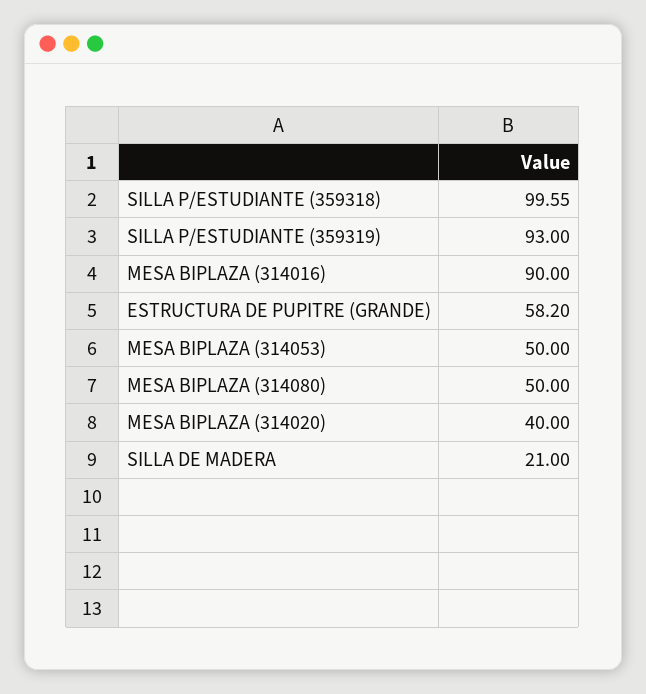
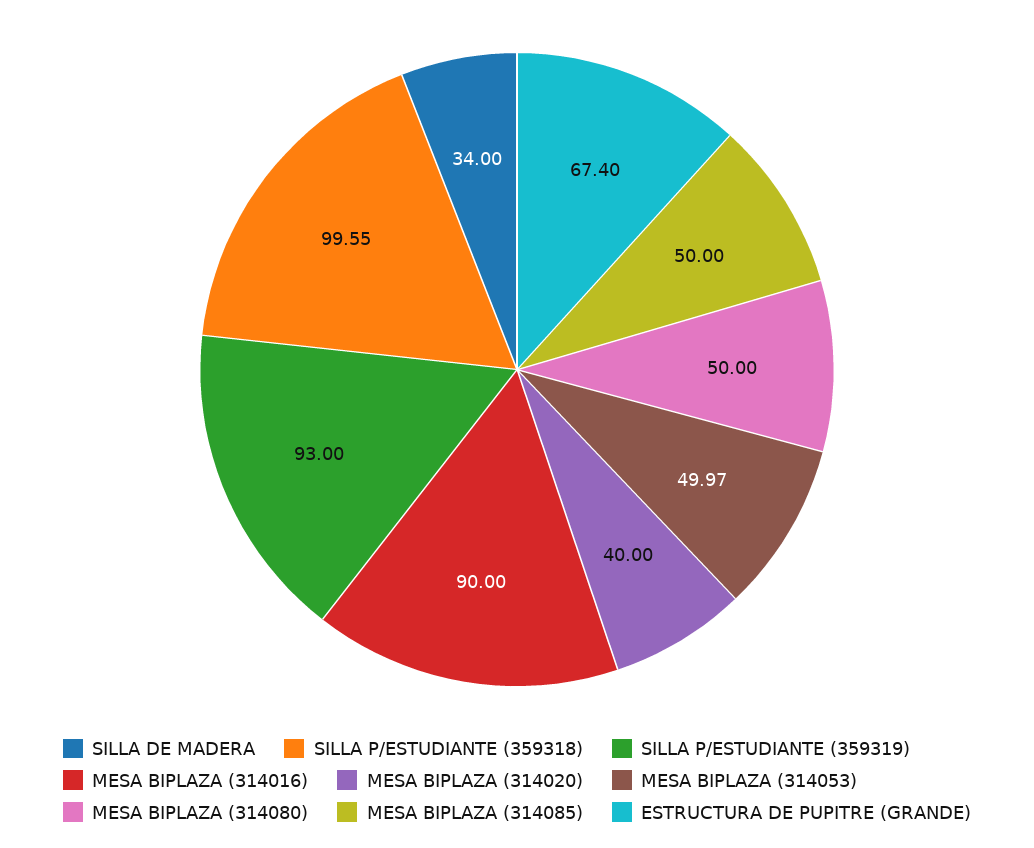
  {
    "SILLA P/ESTUDIANTE (359318)": 99.55,
    "SILLA P/ESTUDIANTE (359319)": 93,
    "MESA BIPLAZA (314016)": 90,
-   "ESTRUCTURA DE PUPITRE (GRANDE)": 58.2,
+   "ESTRUCTURA DE PUPITRE (GRANDE)": 67.4,
-   "MESA BIPLAZA (314053)": 50,
+   "MESA BIPLAZA (314053)": 49.97,
    "MESA BIPLAZA (314080)": 50,
    "MESA BIPLAZA (314020)": 40,
-   "SILLA DE MADERA": 21
+   "SILLA DE MADERA": 34,
+   "MESA BIPLAZA (314085)": 50
  }

